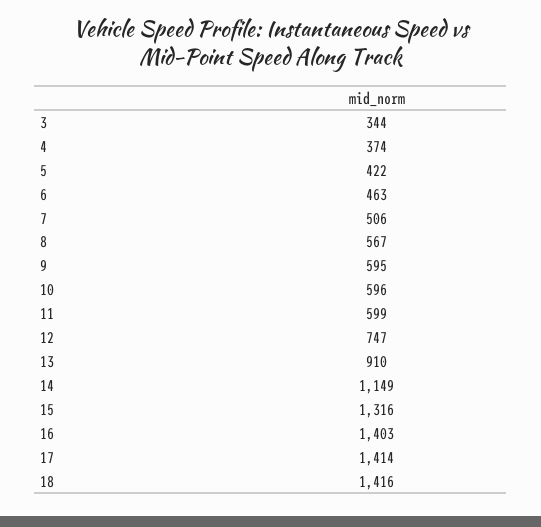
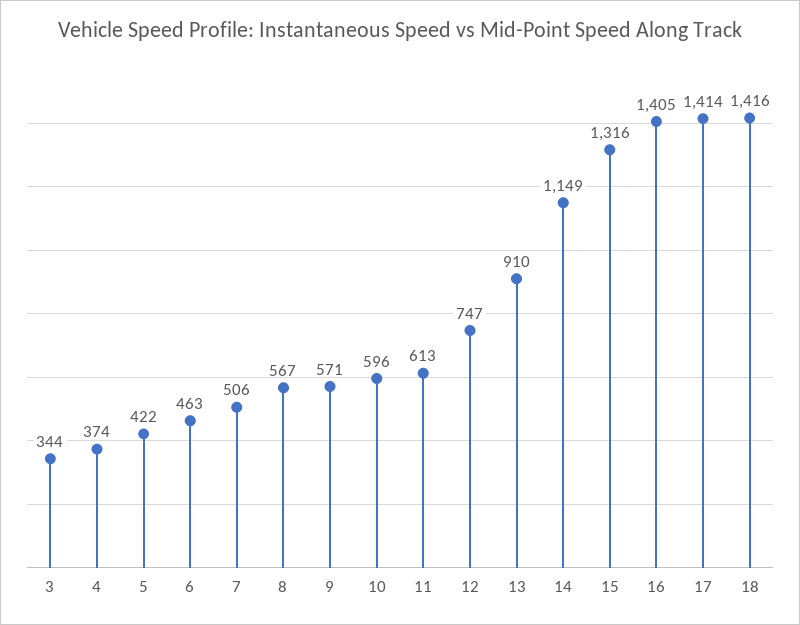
  {
    "3": 344,
    "4": 374,
    "5": 422,
    "6": 463,
    "7": 506,
    "8": 567,
-   "9": 595,
+   "9": 571,
    "10": 596,
-   "11": 599,
+   "11": 613,
    "12": 747,
    "13": 910,
    "14": 1149,
    "15": 1316,
-   "16": 1403,
+   "16": 1405,
    "17": 1414,
    "18": 1416
  }

